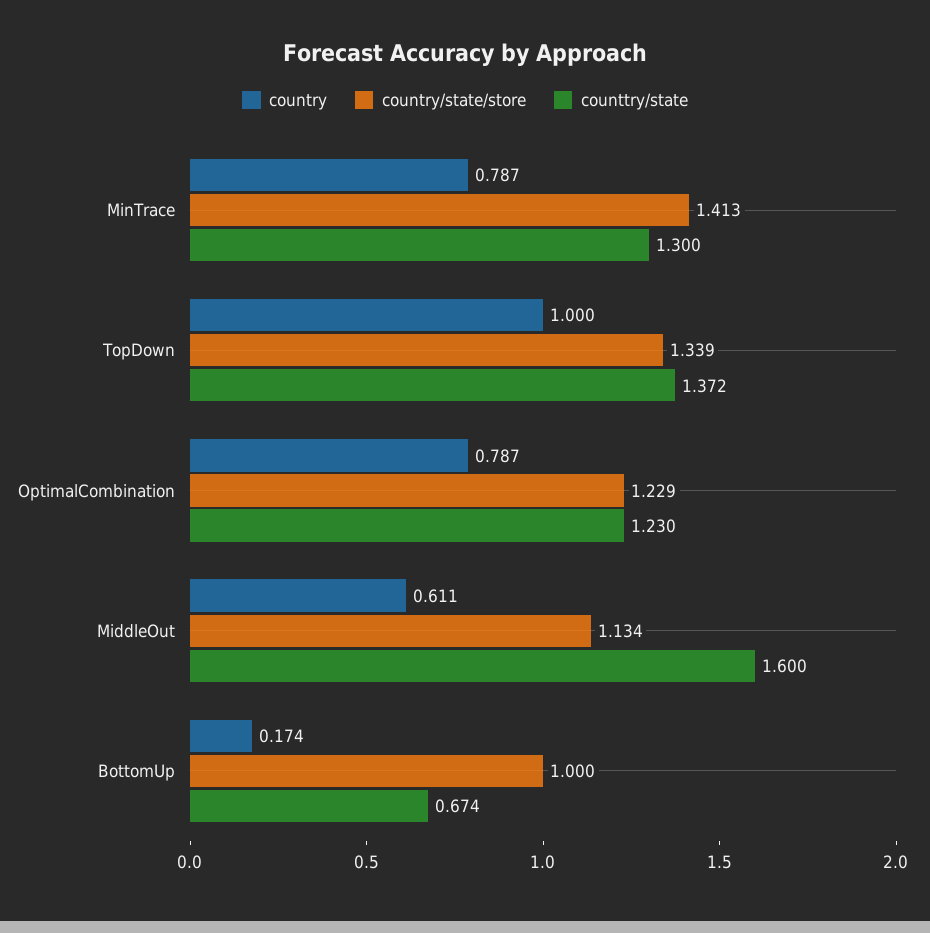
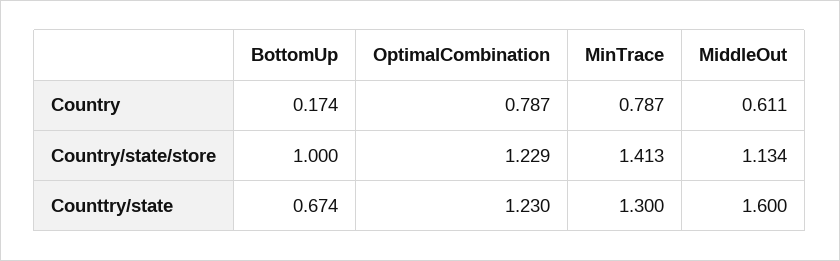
  {
    "country": {
      "MinTrace": 0.787,
-     "TopDown": 1,
      "OptimalCombination": 0.787,
      "MiddleOut": 0.611,
      "BottomUp": 0.174
    },
    "country/state/store": {
      "MinTrace": 1.413,
-     "TopDown": 1.339,
      "OptimalCombination": 1.229,
      "MiddleOut": 1.134,
      "BottomUp": 1
    },
    "counttry/state": {
      "MinTrace": 1.3,
-     "TopDown": 1.372,
      "OptimalCombination": 1.23,
      "MiddleOut": 1.6,
      "BottomUp": 0.674
    }
  }

